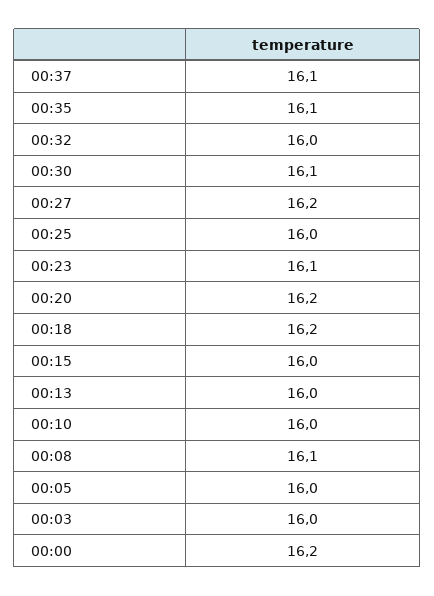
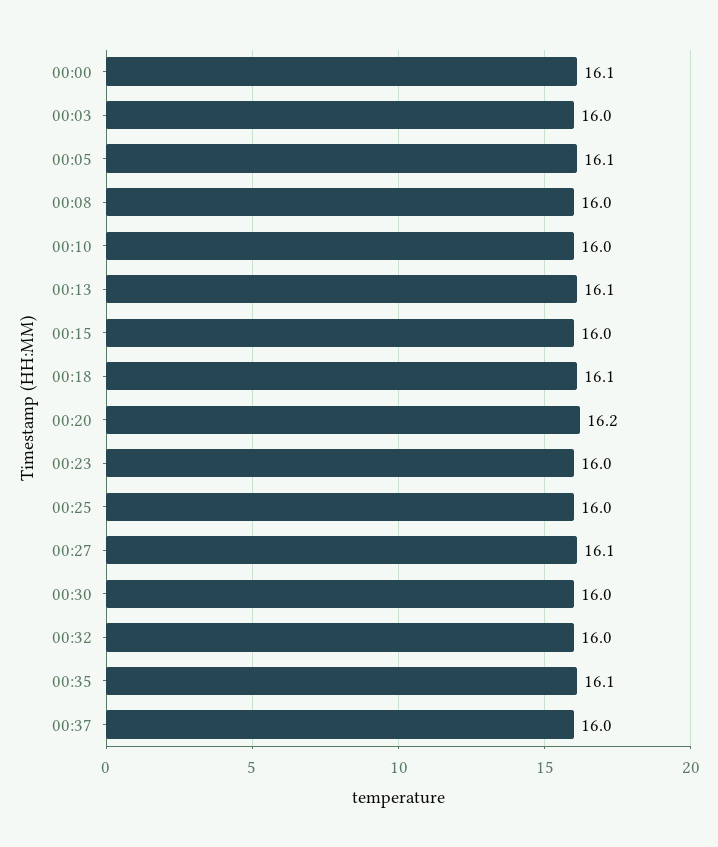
  {
-   "00:37": 16.1,
+   "00:37": 16,
    "00:35": 16.1,
    "00:32": 16,
-   "00:30": 16.1,
+   "00:30": 16,
-   "00:27": 16.2,
+   "00:27": 16.1,
    "00:25": 16,
-   "00:23": 16.1,
+   "00:23": 16,
    "00:20": 16.2,
-   "00:18": 16.2,
+   "00:18": 16.1,
    "00:15": 16,
-   "00:13": 16,
+   "00:13": 16.1,
    "00:10": 16,
-   "00:08": 16.1,
+   "00:08": 16,
-   "00:05": 16,
+   "00:05": 16.1,
    "00:03": 16,
-   "00:00": 16.2
+   "00:00": 16.1
  }

